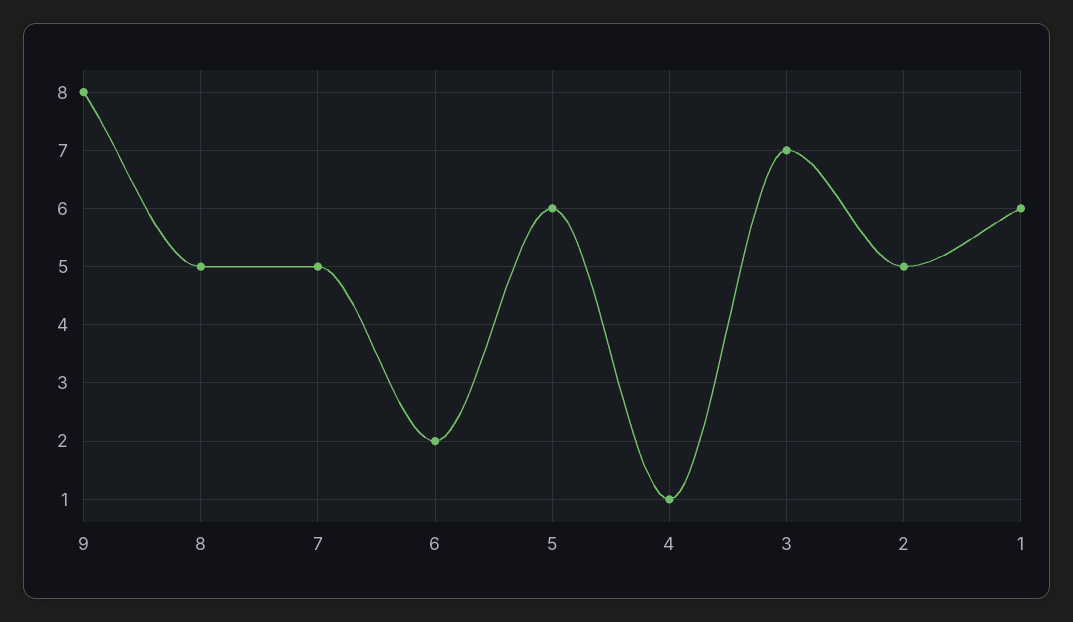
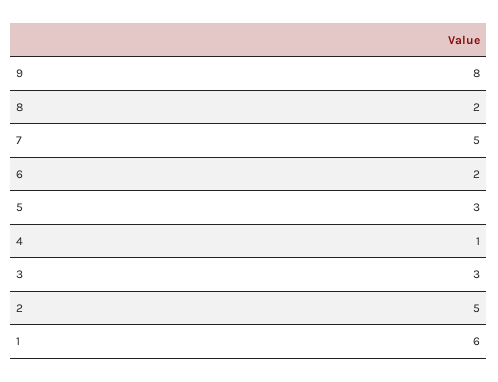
  {
    "9": 8,
-   "8": 5,
+   "8": 2,
    "7": 5,
    "6": 2,
-   "5": 6,
+   "5": 3,
    "4": 1,
-   "3": 7,
+   "3": 3,
    "2": 5,
    "1": 6
  }

